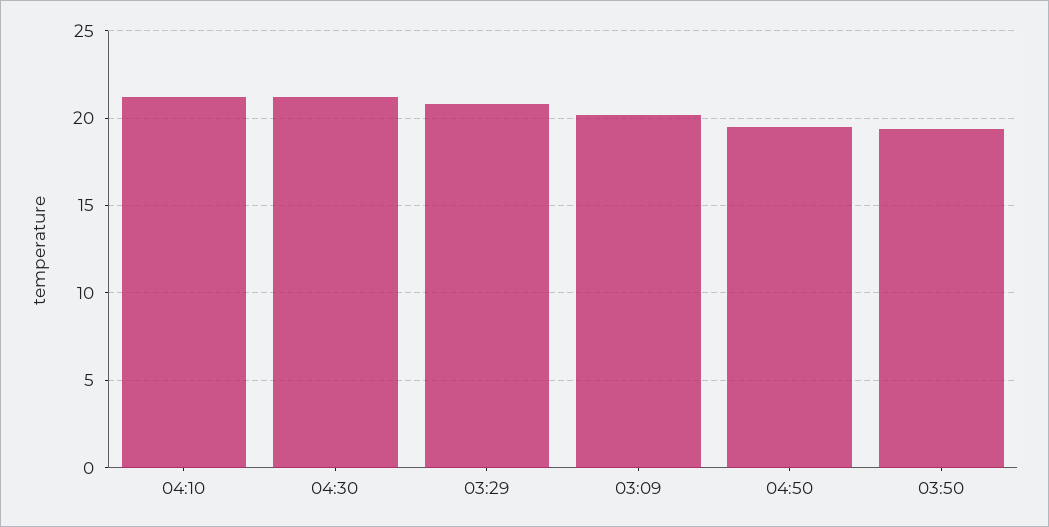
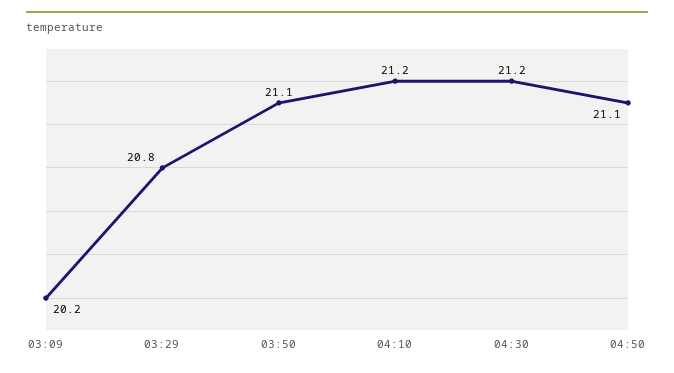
  {
    "04:10": 21.2,
    "04:30": 21.2,
    "03:29": 20.8,
    "03:09": 20.2,
-   "04:50": 19.5,
+   "04:50": 21.1,
-   "03:50": 19.5
+   "03:50": 21.1
  }

